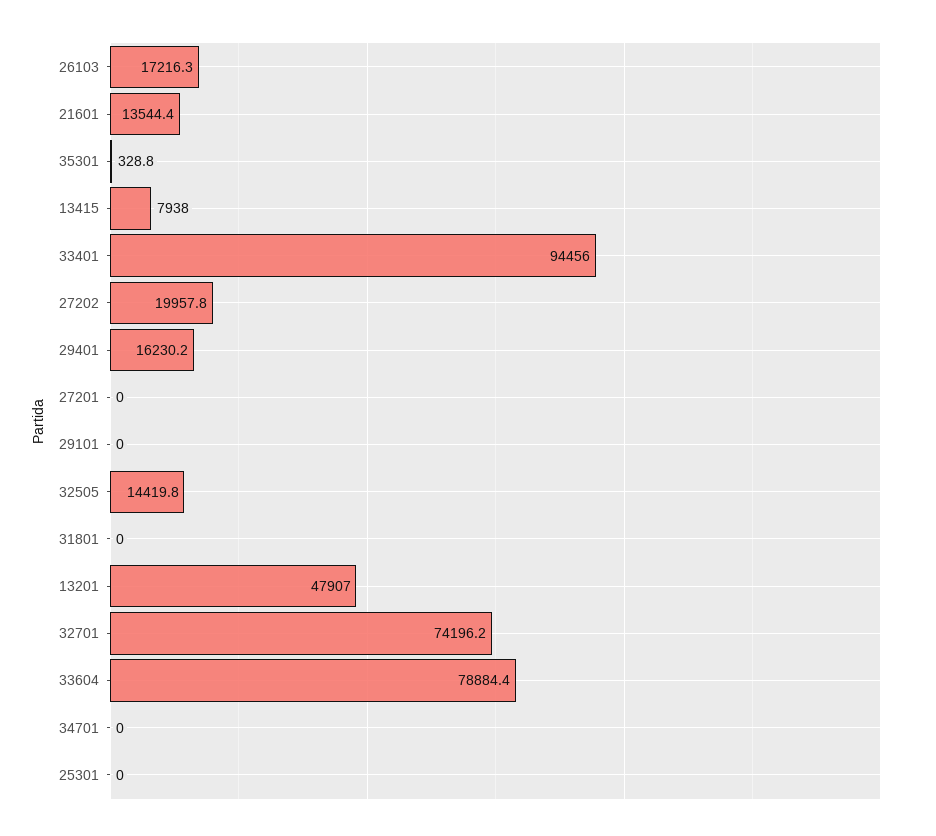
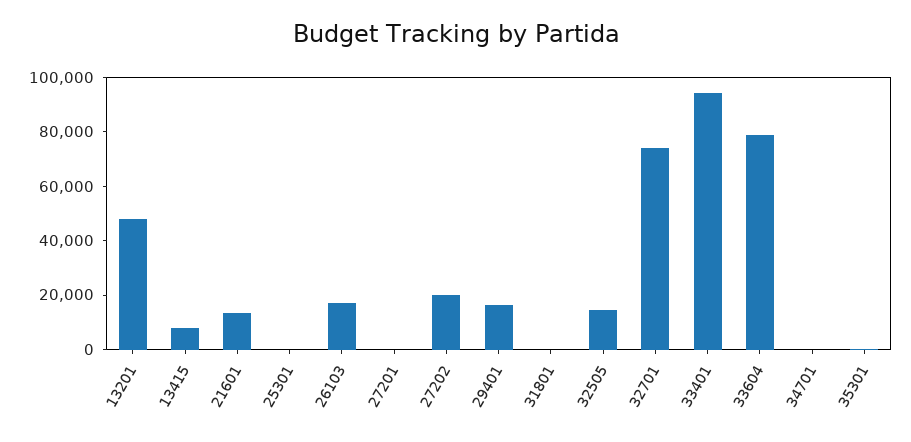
  {
    "26103": 17216.3,
    "21601": 13544.4,
    "35301": 328.8,
    "13415": 7938,
    "33401": 94456,
    "27202": 19957.8,
    "29401": 16230.2,
    "27201": 0,
-   "29101": 0,
    "32505": 14419.8,
    "31801": 0,
    "13201": 47907,
    "32701": 74196.2,
    "33604": 78884.4,
    "34701": 0,
    "25301": 0
  }

